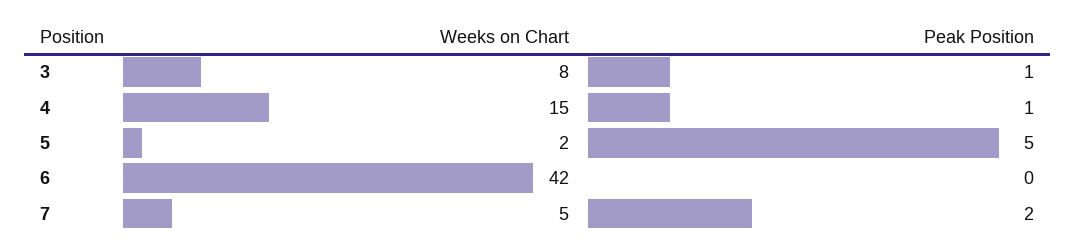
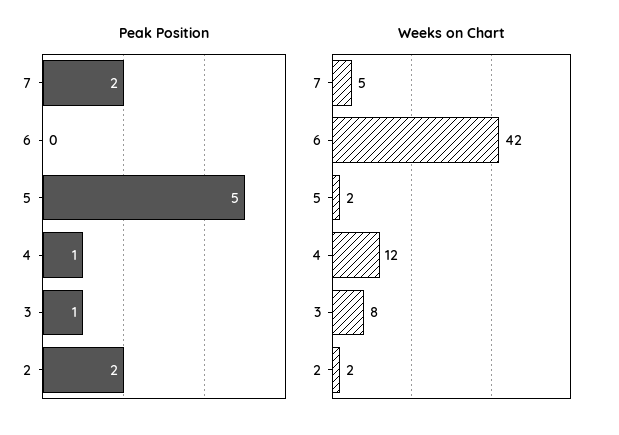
  {
    "Weeks on Chart": {
      "3": 8,
-     "4": 15,
+     "4": 12,
      "5": 2,
      "6": 42,
-     "7": 5
+     "7": 5,
+     "2": 2
    },
    "Peak Position": {
      "3": 1,
      "4": 1,
      "5": 5,
      "6": 0,
-     "7": 2
+     "7": 2,
+     "2": 2
    }
  }

